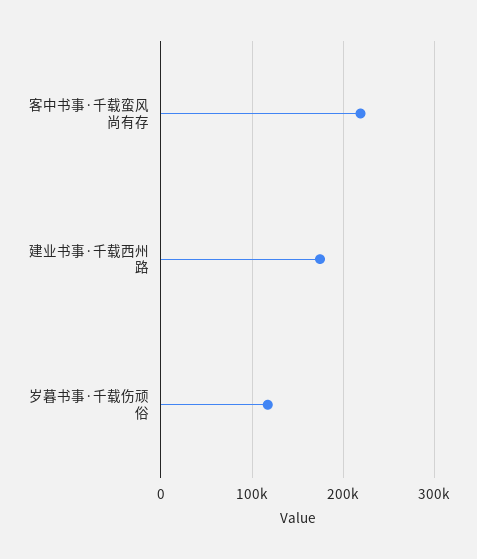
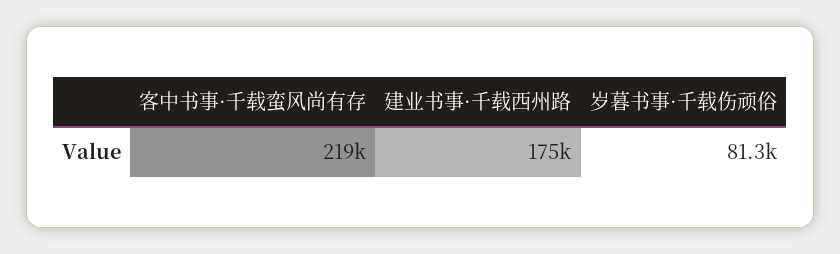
  {
    "客中书事·千载蛮风尚有存": 219000,
    "建业书事·千载西州路": 175000,
-   "岁暮书事·千载伤顽俗": 120000
+   "岁暮书事·千载伤顽俗": 81300
  }

